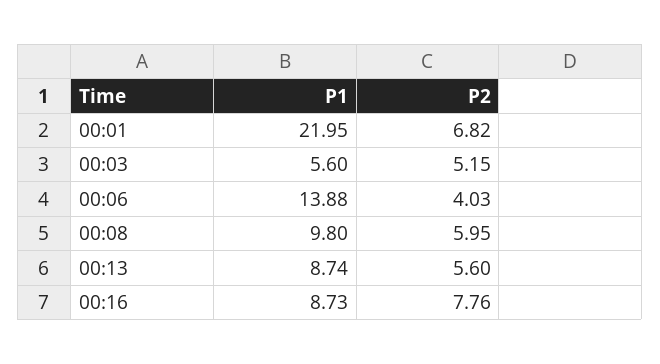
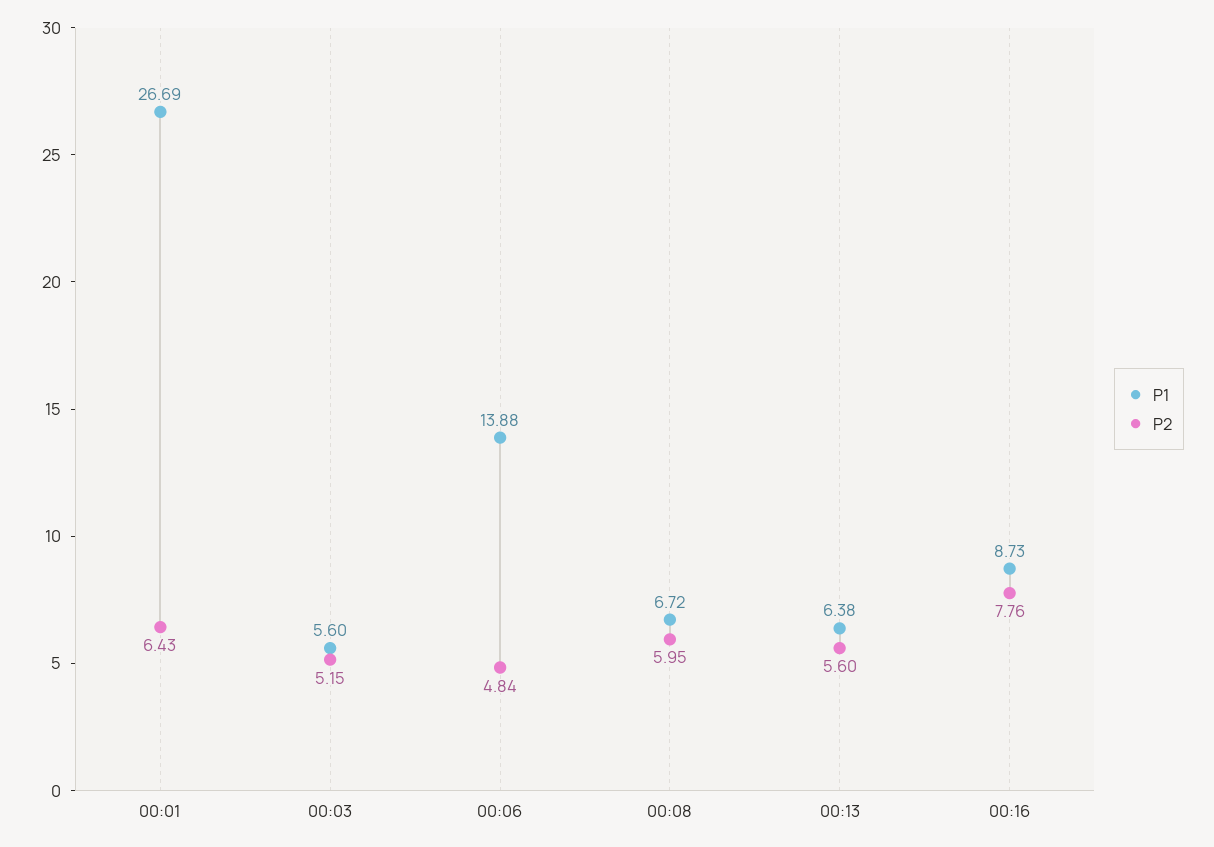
  {
    "P1": {
-     "00:01": 21.95,
+     "00:01": 26.69,
      "00:03": 5.6,
      "00:06": 13.88,
-     "00:08": 9.8,
+     "00:08": 6.72,
-     "00:13": 8.74,
+     "00:13": 6.38,
      "00:16": 8.73
    },
    "P2": {
-     "00:01": 6.82,
+     "00:01": 6.43,
      "00:03": 5.15,
-     "00:06": 4.03,
+     "00:06": 4.84,
      "00:08": 5.95,
      "00:13": 5.6,
      "00:16": 7.76
    }
  }

